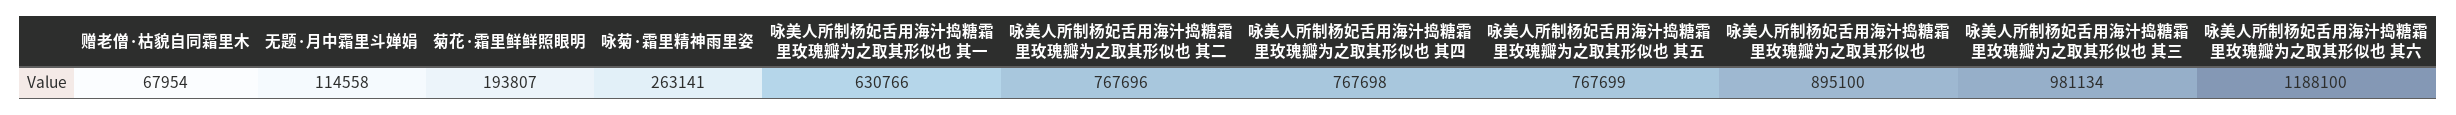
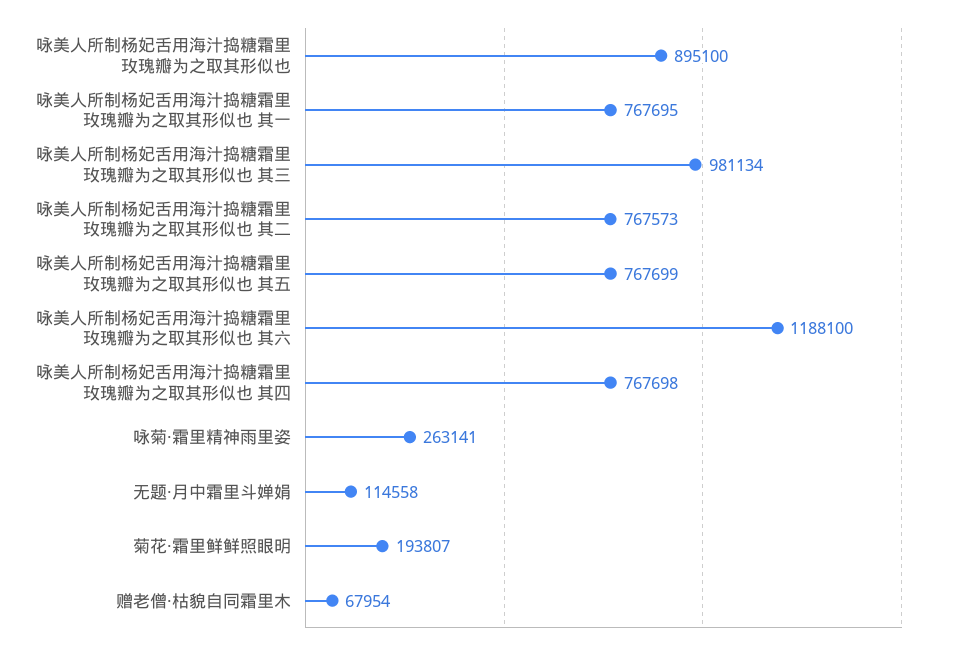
  {
    "赠老僧·枯貌自同霜里木": 67954,
    "无题·月中霜里斗婵娟": 114558,
    "菊花·霜里鲜鲜照眼明": 193807,
    "咏菊·霜里精神雨里姿": 263141,
-   "咏美人所制杨妃舌用海汁捣糖霜里玫瑰瓣为之取其形似也 其一": 630766,
+   "咏美人所制杨妃舌用海汁捣糖霜里玫瑰瓣为之取其形似也 其一": 767695,
-   "咏美人所制杨妃舌用海汁捣糖霜里玫瑰瓣为之取其形似也 其二": 767696,
+   "咏美人所制杨妃舌用海汁捣糖霜里玫瑰瓣为之取其形似也 其二": 767573,
    "咏美人所制杨妃舌用海汁捣糖霜里玫瑰瓣为之取其形似也 其四": 767698,
    "咏美人所制杨妃舌用海汁捣糖霜里玫瑰瓣为之取其形似也 其五": 767699,
    "咏美人所制杨妃舌用海汁捣糖霜里玫瑰瓣为之取其形似也": 895100,
    "咏美人所制杨妃舌用海汁捣糖霜里玫瑰瓣为之取其形似也 其三": 981134,
    "咏美人所制杨妃舌用海汁捣糖霜里玫瑰瓣为之取其形似也 其六": 1188100
  }

